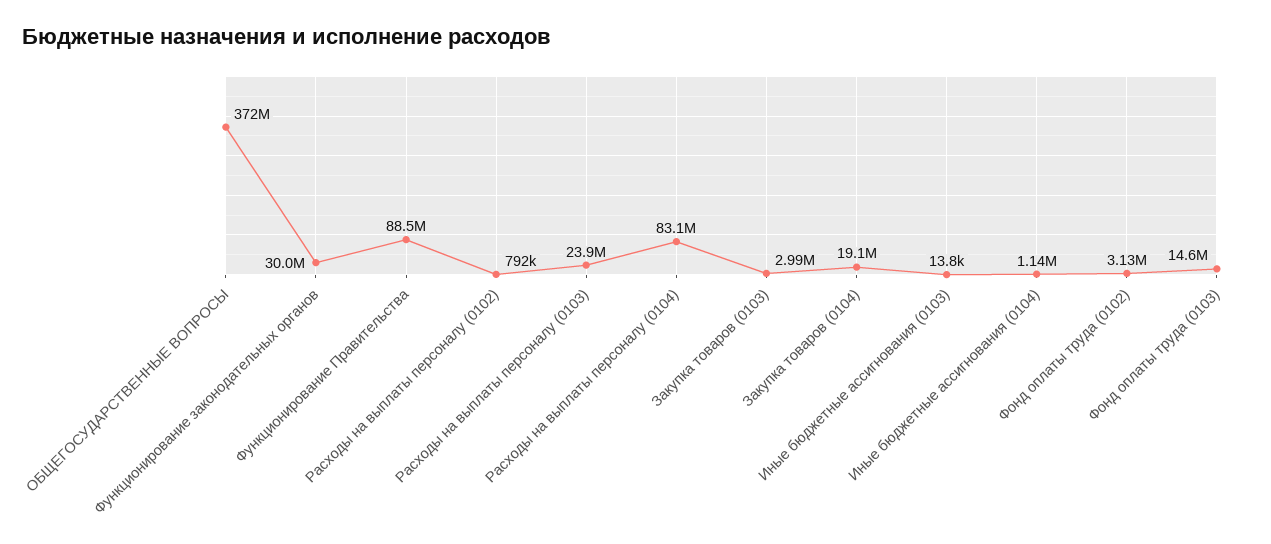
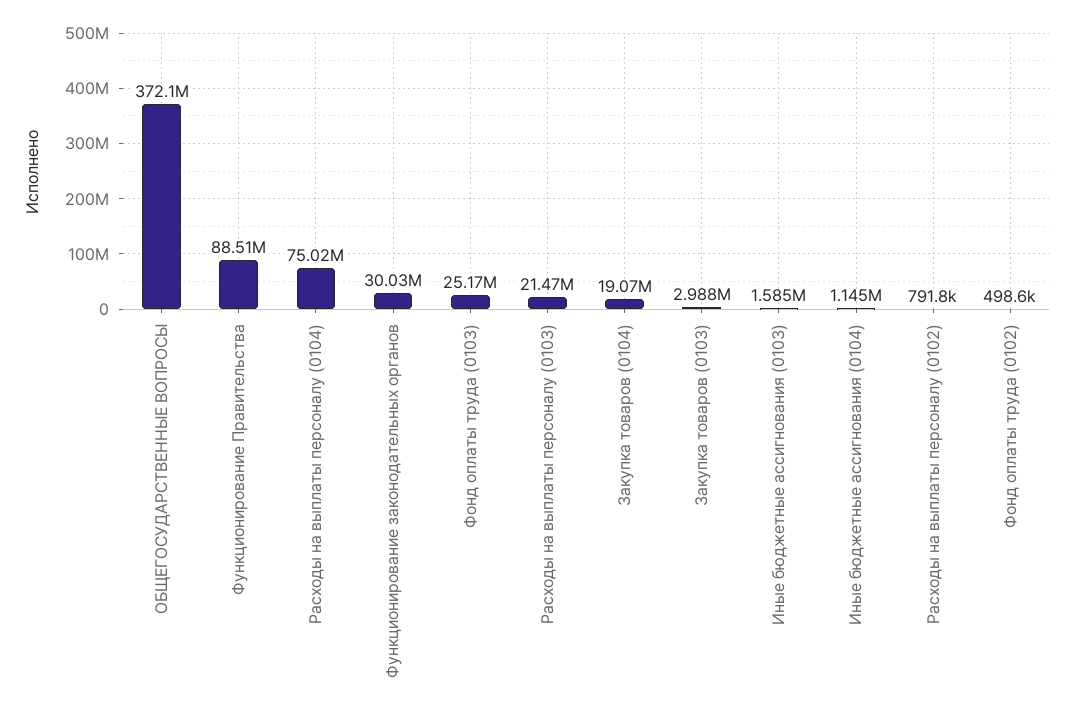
  {
    "ОБЩЕГОСУДАРСТВЕННЫЕ ВОПРОСЫ": 372100000,
    "Функционирование законодательных органов": 30030000,
    "Функционирование Правительства": 88510000,
    "Расходы на выплаты персоналу (0102)": 791800,
-   "Расходы на выплаты персоналу (0103)": 23900000,
+   "Расходы на выплаты персоналу (0103)": 21470000,
-   "Расходы на выплаты персоналу (0104)": 83100000,
+   "Расходы на выплаты персоналу (0104)": 75020000,
    "Закупка товаров (0103)": 2988000,
    "Закупка товаров (0104)": 19070000,
-   "Иные бюджетные ассигнования (0103)": 13800,
+   "Иные бюджетные ассигнования (0103)": 1585000,
    "Иные бюджетные ассигнования (0104)": 1145000,
-   "Фонд оплаты труда (0102)": 3130000,
+   "Фонд оплаты труда (0102)": 498600,
-   "Фонд оплаты труда (0103)": 14600000
+   "Фонд оплаты труда (0103)": 25170000
  }

